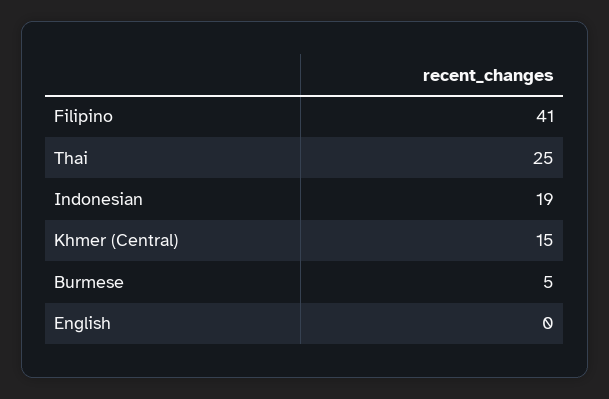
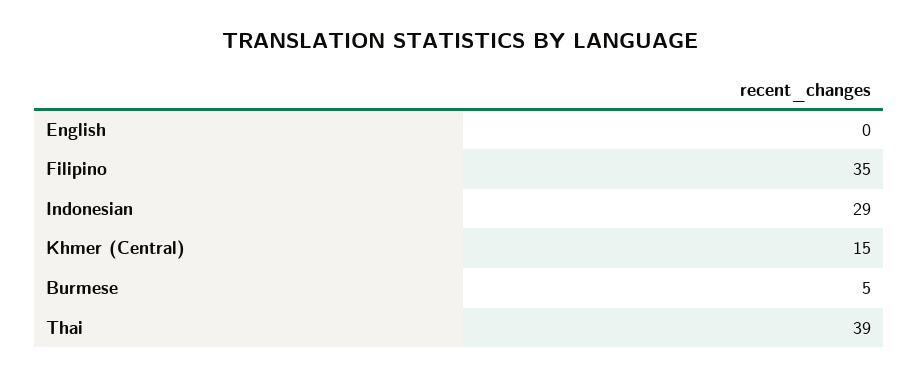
  {
-   "Filipino": 41,
+   "Filipino": 35,
-   "Thai": 25,
+   "Thai": 39,
-   "Indonesian": 19,
+   "Indonesian": 29,
    "Khmer (Central)": 15,
    "Burmese": 5,
    "English": 0
  }

